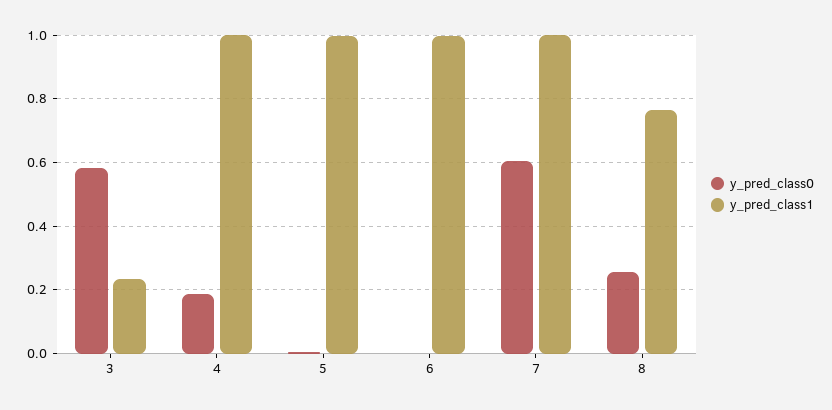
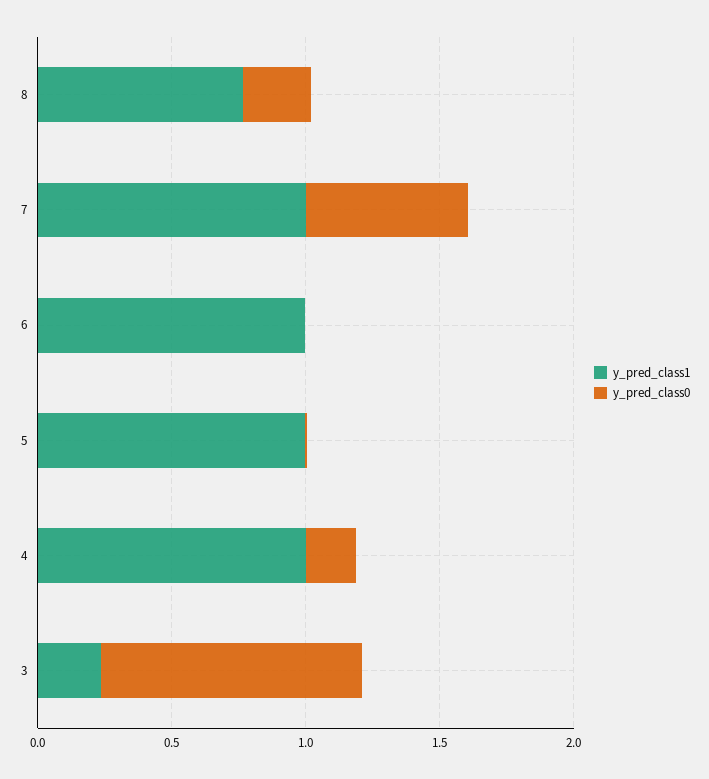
  {
    "y_pred_class0": {
-     "3": 0.58,
+     "3": 1,
      "4": 0.18,
      "5": 0,
      "6": 0,
      "7": 0.6,
      "8": 0.26
    },
    "y_pred_class1": {
      "3": 0.24,
      "4": 1,
      "5": 1,
      "6": 1,
      "7": 1,
      "8": 0.76
    }
  }

